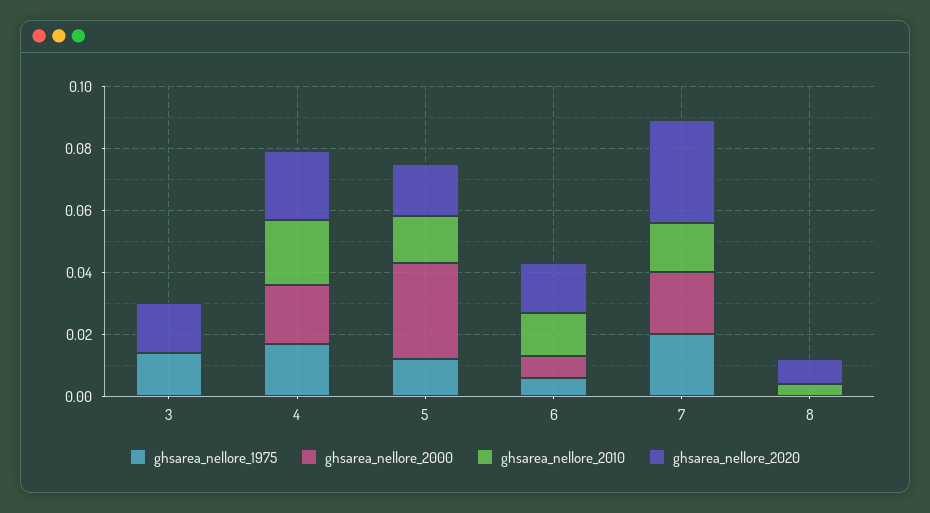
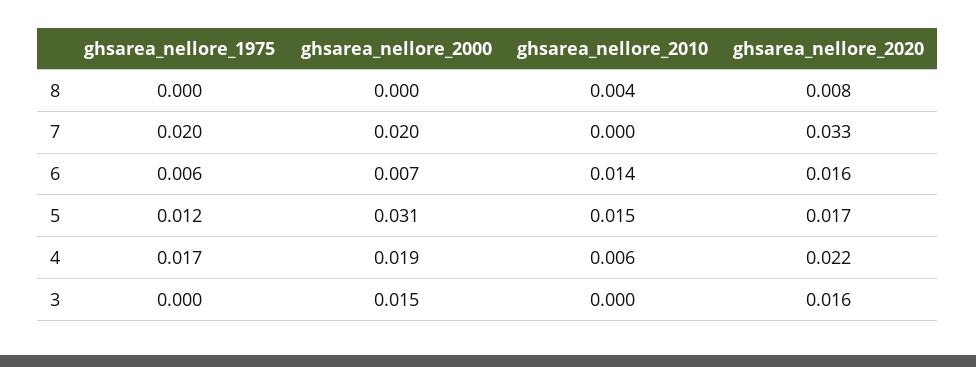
  {
    "ghsarea_nellore_1975": {
-     "3": 0.015,
+     "3": 0,
      "4": 0.017,
      "5": 0.012,
      "6": 0.006,
      "7": 0.02,
      "8": 0
    },
    "ghsarea_nellore_2000": {
-     "3": 0,
+     "3": 0.015,
      "4": 0.019,
      "5": 0.031,
      "6": 0.007,
      "7": 0.02,
      "8": 0
    },
    "ghsarea_nellore_2010": {
      "3": 0,
-     "4": 0.02,
+     "4": 0.006,
      "5": 0.015,
      "6": 0.014,
-     "7": 0.015,
+     "7": 0,
      "8": 0.004
    },
    "ghsarea_nellore_2020": {
      "3": 0.016,
      "4": 0.022,
      "5": 0.017,
      "6": 0.016,
      "7": 0.033,
      "8": 0.008
    }
  }

